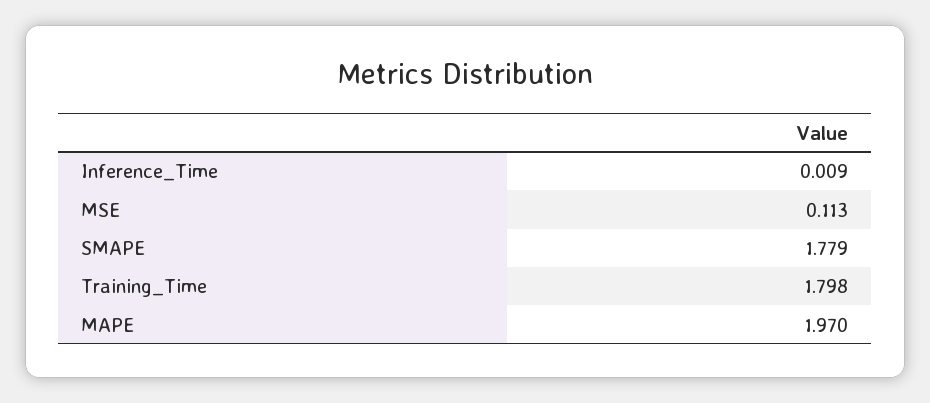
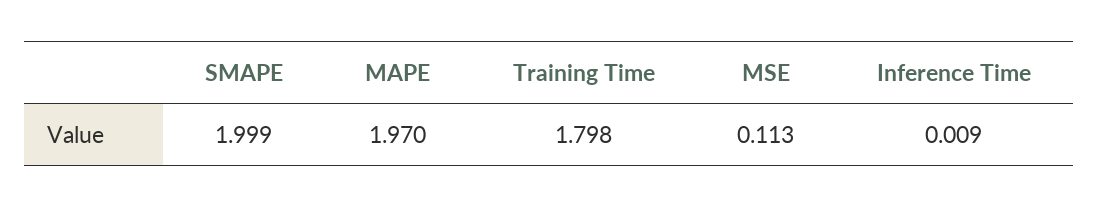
  {
    "Inference_Time": 0.009,
    "MSE": 0.113,
-   "SMAPE": 1.779,
+   "SMAPE": 1.999,
    "Training_Time": 1.798,
    "MAPE": 1.97
  }

